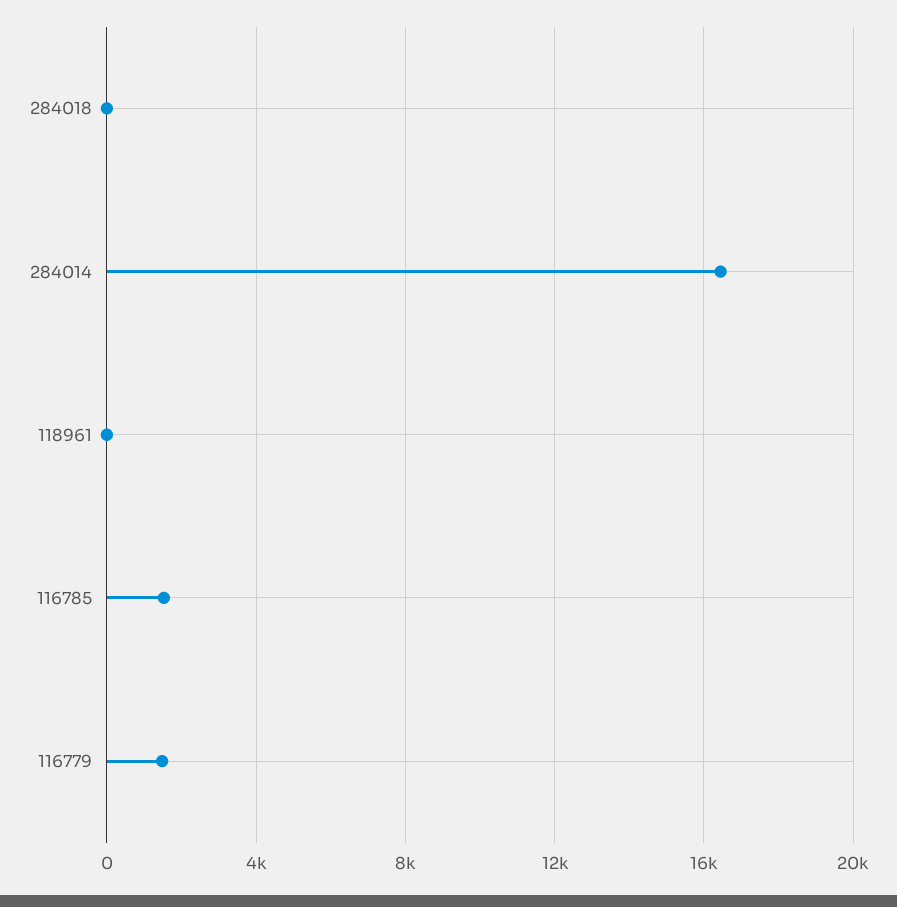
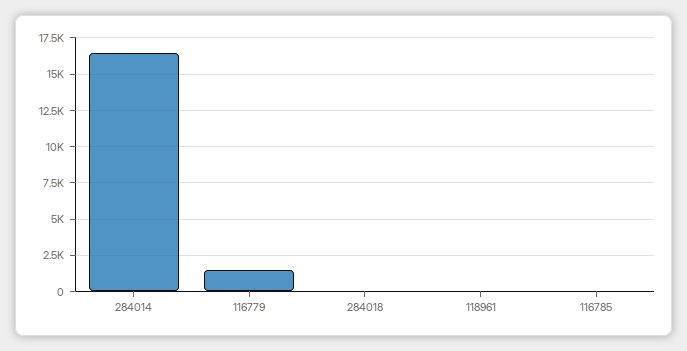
  {
    "284018": 0,
    "284014": 16500,
    "118961": 0,
-   "116785": 1500,
+   "116785": 0,
    "116779": 1500
  }

